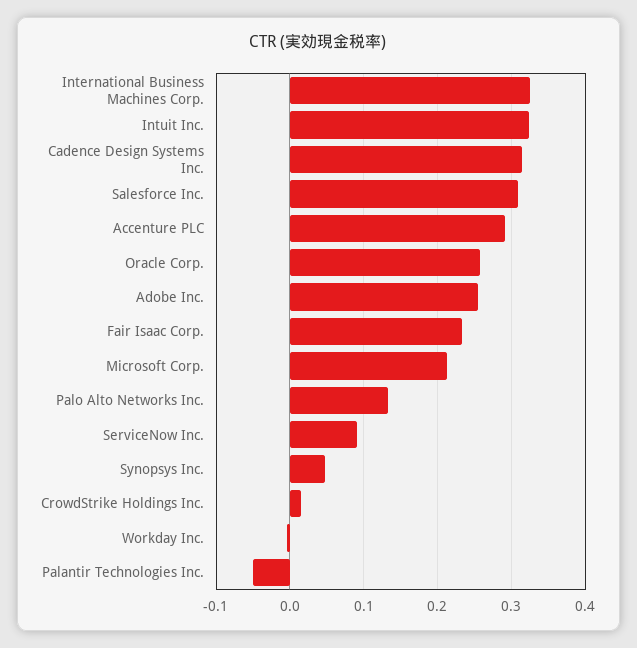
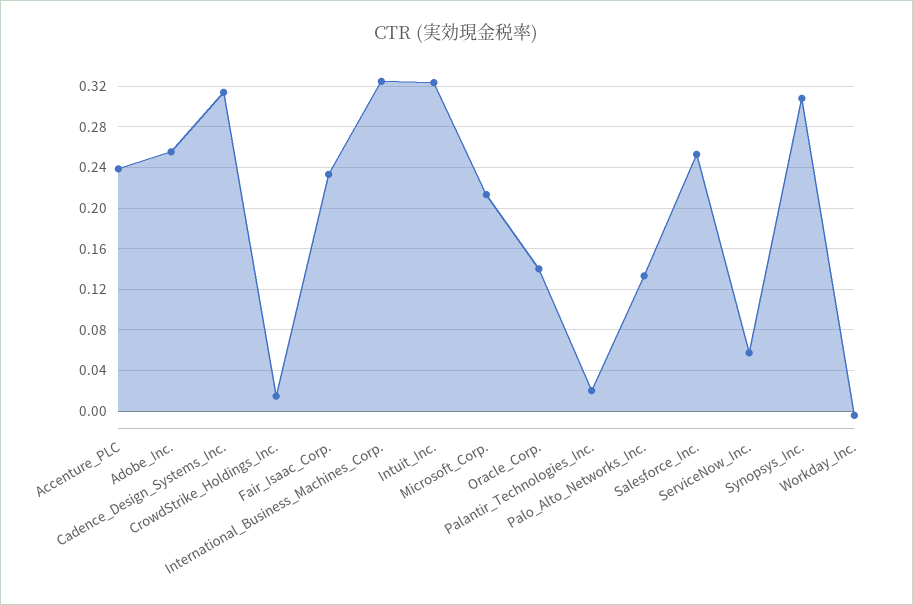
  {
    "International Business Machines Corp.": 0.32,
    "Intuit Inc.": 0.32,
    "Cadence Design Systems Inc.": 0.31,
-   "Salesforce Inc.": 0.31,
+   "Salesforce Inc.": 0.25,
-   "Accenture PLC": 0.29,
+   "Accenture PLC": 0.24,
-   "Oracle Corp.": 0.26,
+   "Oracle Corp.": 0.14,
    "Adobe Inc.": 0.26,
    "Fair Isaac Corp.": 0.23,
    "Microsoft Corp.": 0.21,
    "Palo Alto Networks Inc.": 0.13,
-   "ServiceNow Inc.": 0.09,
+   "ServiceNow Inc.": 0.06,
-   "Synopsys Inc.": 0.05,
+   "Synopsys Inc.": 0.31,
    "CrowdStrike Holdings Inc.": 0.01,
    "Workday Inc.": 0,
-   "Palantir Technologies Inc.": -0.05
+   "Palantir Technologies Inc.": 0.02
  }

